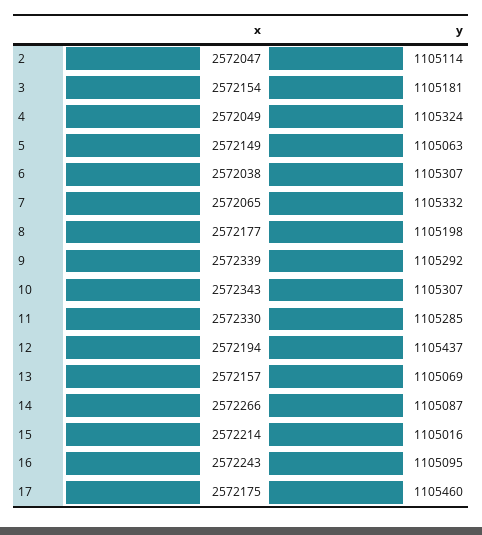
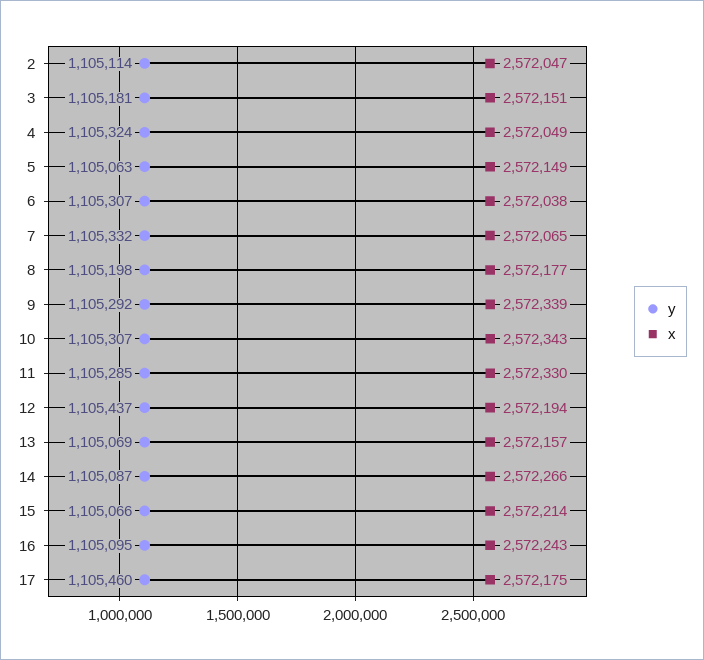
  {
    "x": {
      "2": 2572047,
-     "3": 2572154,
+     "3": 2572151,
      "4": 2572049,
      "5": 2572149,
      "6": 2572038,
      "7": 2572065,
      "8": 2572177,
      "9": 2572339,
      "10": 2572343,
      "11": 2572330,
      "12": 2572194,
      "13": 2572157,
      "14": 2572266,
      "15": 2572214,
      "16": 2572243,
      "17": 2572175
    },
    "y": {
      "2": 1105114,
      "3": 1105181,
      "4": 1105324,
      "5": 1105063,
      "6": 1105307,
      "7": 1105332,
      "8": 1105198,
      "9": 1105292,
      "10": 1105307,
      "11": 1105285,
      "12": 1105437,
      "13": 1105069,
      "14": 1105087,
-     "15": 1105016,
+     "15": 1105066,
      "16": 1105095,
      "17": 1105460
    }
  }

